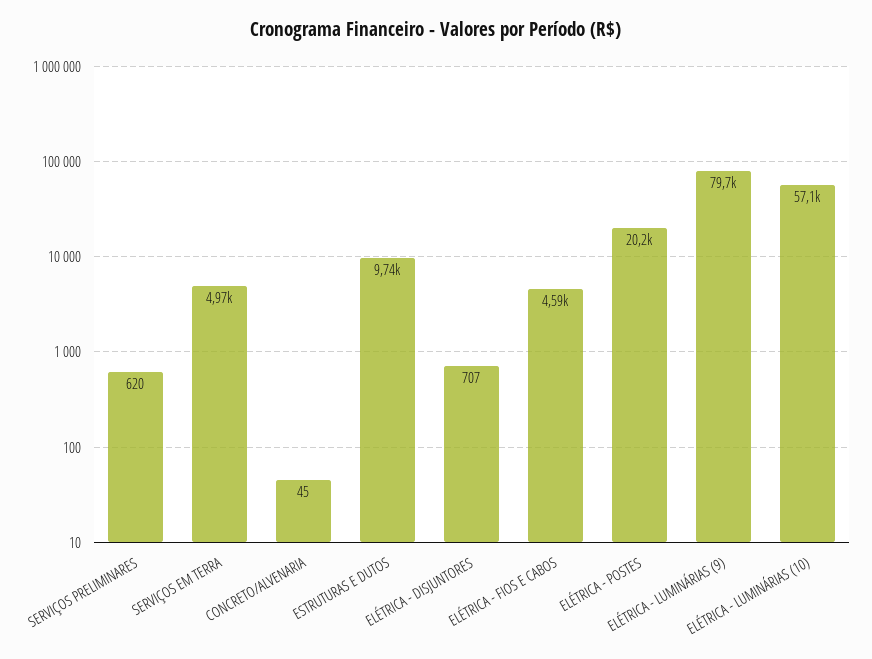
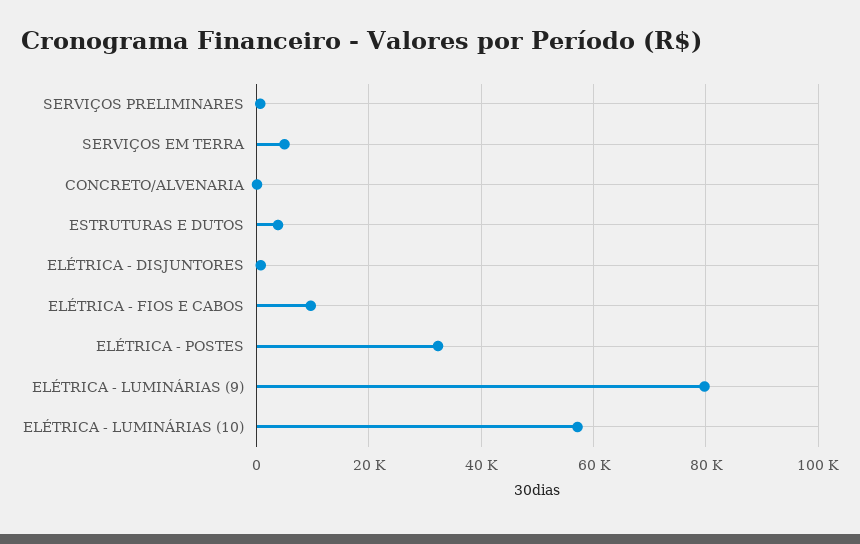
  {
    "SERVIÇOS PRELIMINARES": 620,
    "SERVIÇOS EM TERRA": 4970,
    "CONCRETO/ALVENARIA": 45,
-   "ESTRUTURAS E DUTOS": 9740,
+   "ESTRUTURAS E DUTOS": 4000,
    "ELÉTRICA - DISJUNTORES": 707,
-   "ELÉTRICA - FIOS E CABOS": 4590,
+   "ELÉTRICA - FIOS E CABOS": 10000,
-   "ELÉTRICA - POSTES": 20200,
+   "ELÉTRICA - POSTES": 32000,
    "ELÉTRICA - LUMINÁRIAS (9)": 79700,
    "ELÉTRICA - LUMINÁRIAS (10)": 57100
  }

